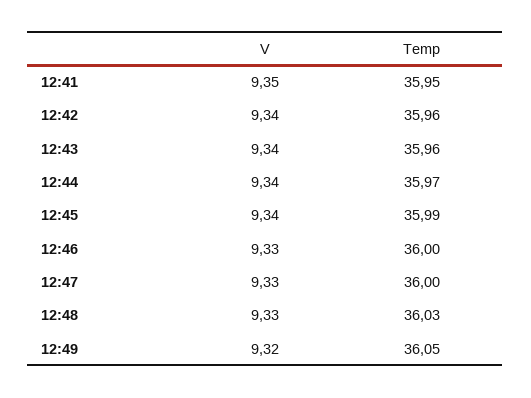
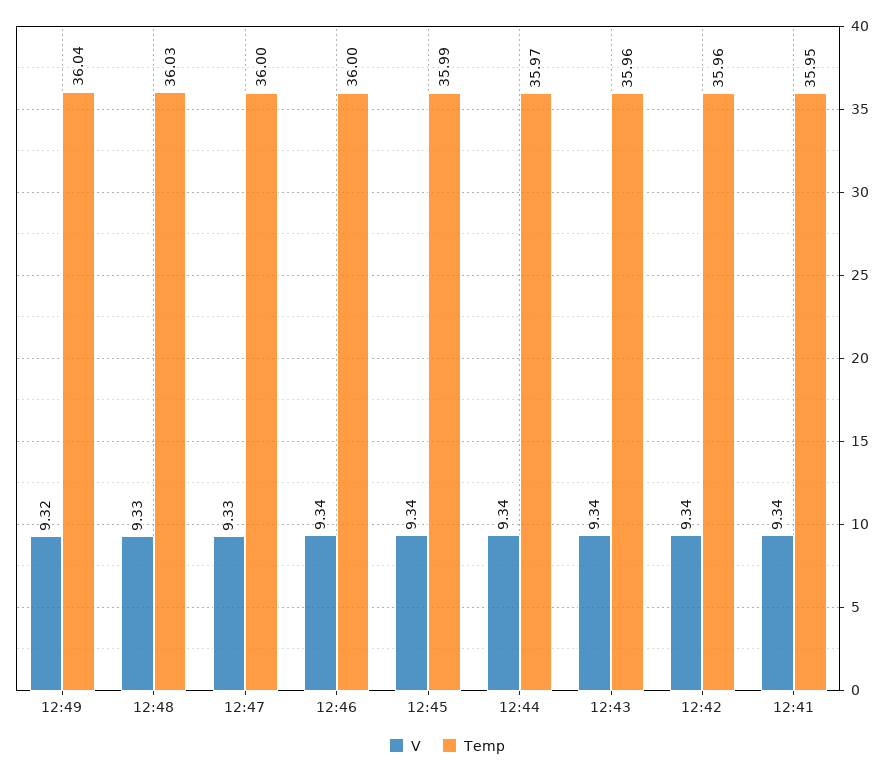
  {
    "V": {
-     "12:41": 9.35,
+     "12:41": 9.34,
      "12:42": 9.34,
      "12:43": 9.34,
      "12:44": 9.34,
      "12:45": 9.34,
-     "12:46": 9.33,
+     "12:46": 9.34,
      "12:47": 9.33,
      "12:48": 9.33,
      "12:49": 9.32
    },
    "Temp": {
      "12:41": 35.95,
      "12:42": 35.96,
      "12:43": 35.96,
      "12:44": 35.97,
      "12:45": 35.99,
      "12:46": 36,
      "12:47": 36,
      "12:48": 36.03,
-     "12:49": 36.05
+     "12:49": 36.04
    }
  }

